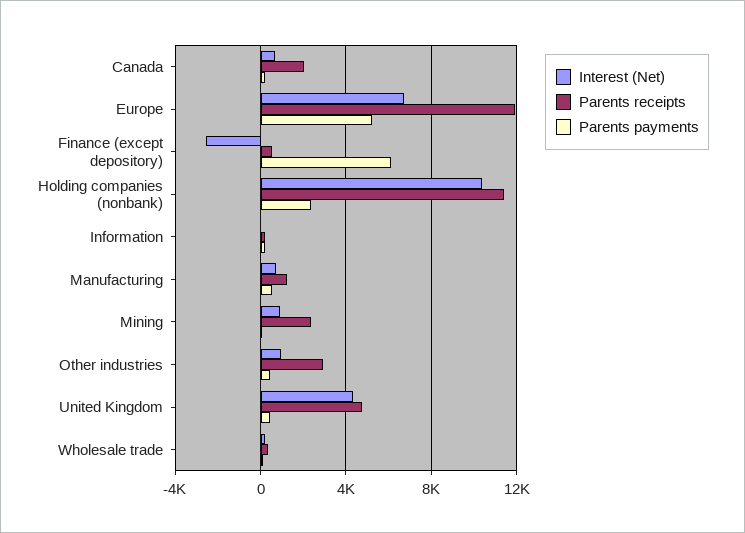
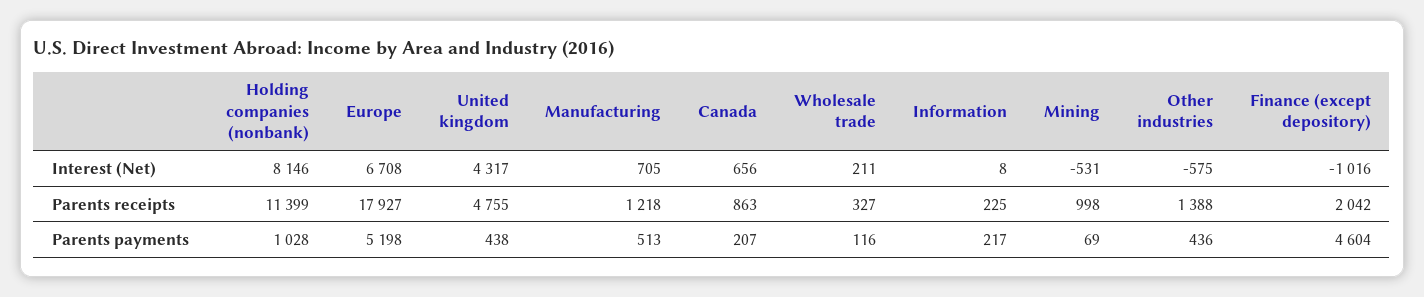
  {
    "Interest (Net)": {
      "Canada": 656,
      "Europe": 6708,
-     "Finance (except depository)": -2500,
+     "Finance (except depository)": -1016,
-     "Holding companies (nonbank)": 10500,
+     "Holding companies (nonbank)": 8146,
      "Information": 8,
      "Manufacturing": 705,
-     "Mining": 1000,
+     "Mining": -531,
-     "Other industries": 1000,
+     "Other industries": -575,
      "United Kingdom": 4317,
      "Wholesale trade": 211
    },
    "Parents receipts": {
-     "Canada": 2000,
+     "Canada": 863,
-     "Europe": 12000,
+     "Europe": 17927,
-     "Finance (except depository)": 500,
+     "Finance (except depository)": 2042,
      "Holding companies (nonbank)": 11399,
      "Information": 225,
      "Manufacturing": 1218,
-     "Mining": 2500,
+     "Mining": 998,
-     "Other industries": 3000,
+     "Other industries": 1388,
      "United Kingdom": 4755,
      "Wholesale trade": 327
    },
    "Parents payments": {
      "Canada": 207,
      "Europe": 5198,
-     "Finance (except depository)": 6000,
+     "Finance (except depository)": 4604,
-     "Holding companies (nonbank)": 2500,
+     "Holding companies (nonbank)": 1028,
      "Information": 217,
      "Manufacturing": 513,
      "Mining": 69,
      "Other industries": 436,
      "United Kingdom": 438,
      "Wholesale trade": 116
    }
  }

